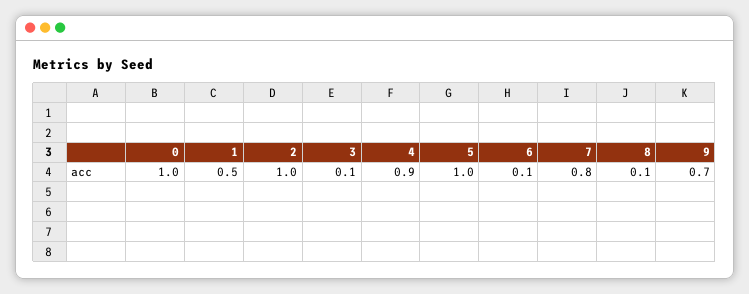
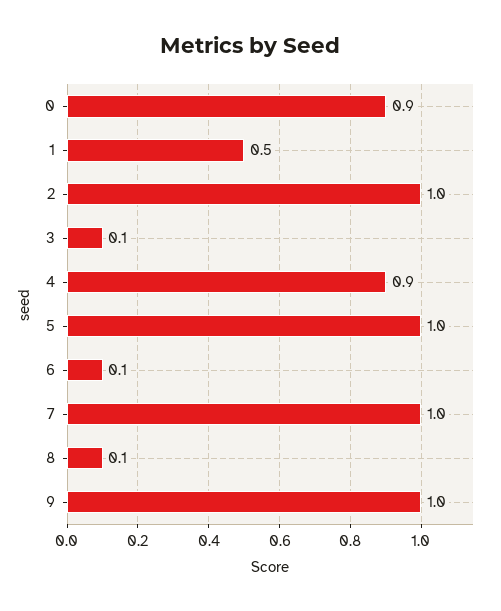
  {
-   "0": 1,
+   "0": 0.9,
    "1": 0.5,
    "2": 1,
    "3": 0.1,
    "4": 0.9,
    "5": 1,
    "6": 0.1,
-   "7": 0.8,
+   "7": 1,
    "8": 0.1,
-   "9": 0.7
+   "9": 1
  }

